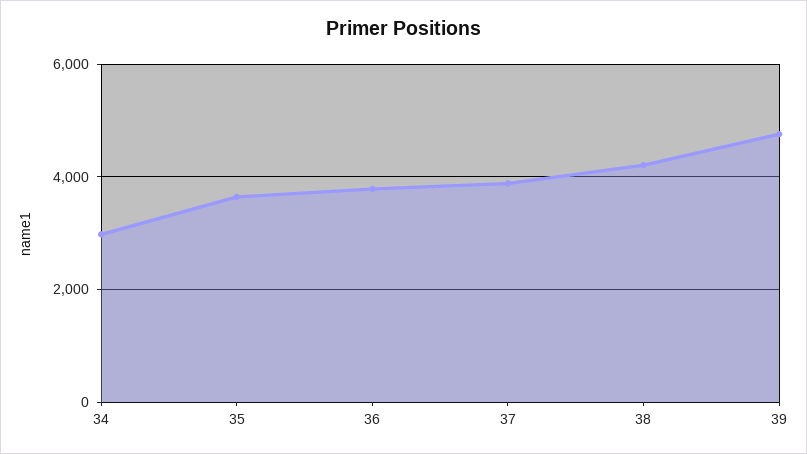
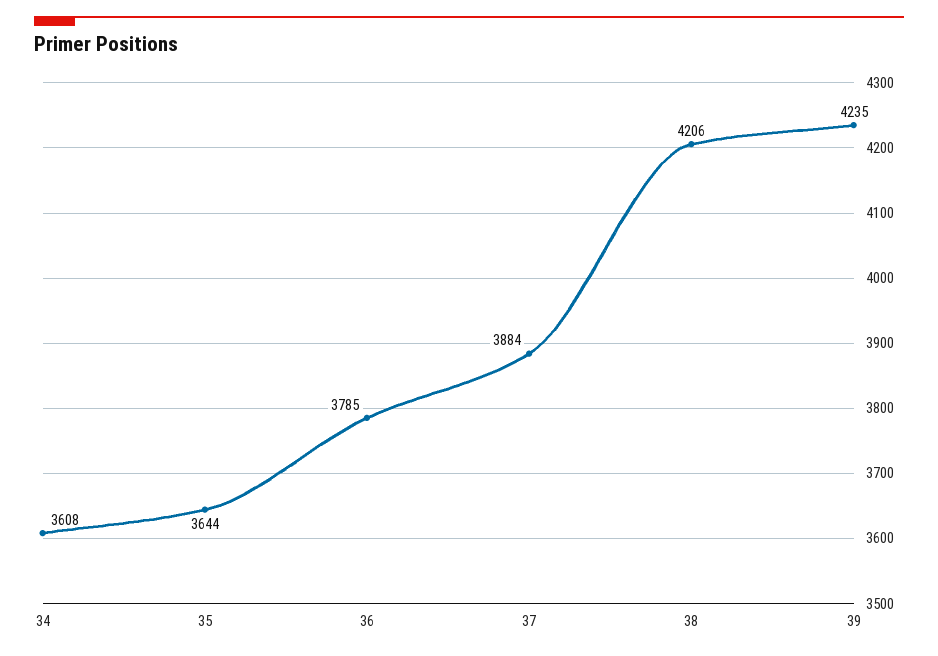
  {
-   "34": 3000,
+   "34": 3608,
    "35": 3644,
    "36": 3785,
    "37": 3884,
    "38": 4206,
-   "39": 4800
+   "39": 4235
  }

